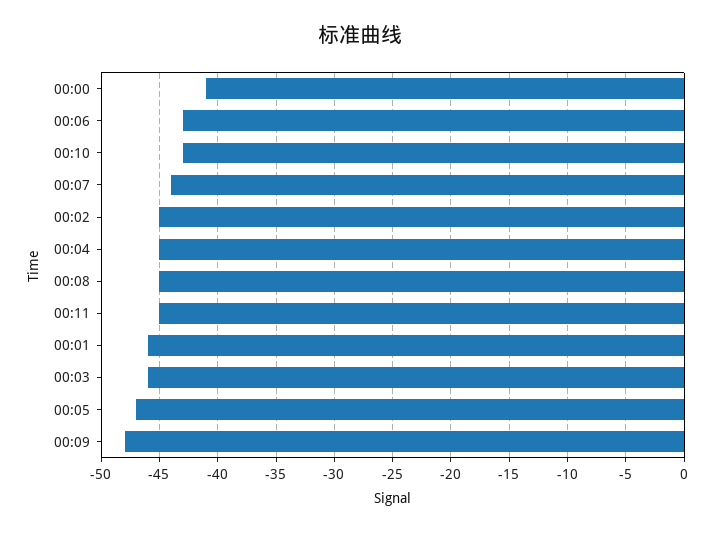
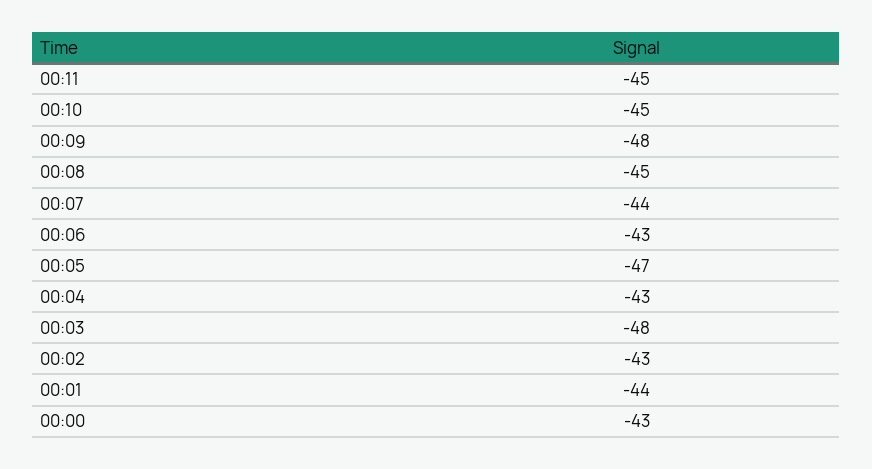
  {
-   "00:00": -41,
+   "00:00": -43,
    "00:06": -43,
-   "00:10": -43,
+   "00:10": -45,
    "00:07": -44,
-   "00:02": -45,
+   "00:02": -43,
-   "00:04": -45,
+   "00:04": -43,
    "00:08": -45,
    "00:11": -45,
-   "00:01": -46,
+   "00:01": -44,
-   "00:03": -46,
+   "00:03": -48,
    "00:05": -47,
    "00:09": -48
  }

